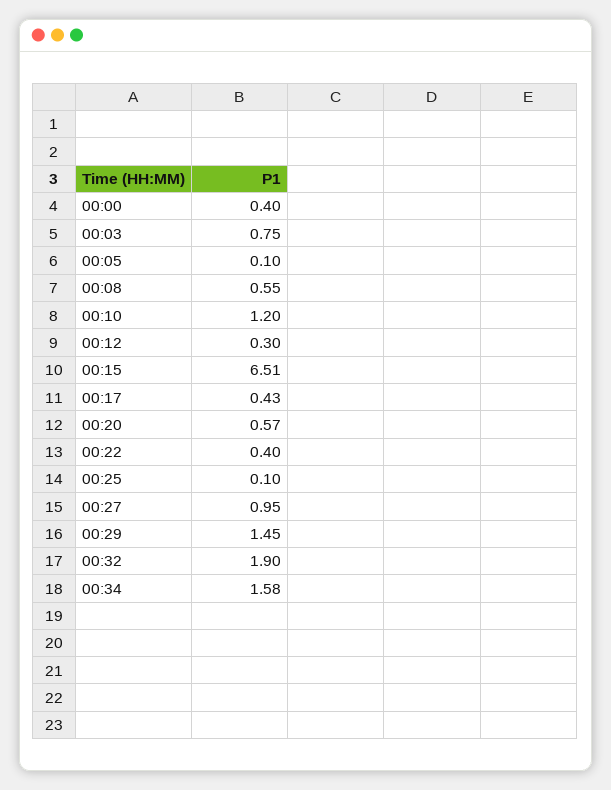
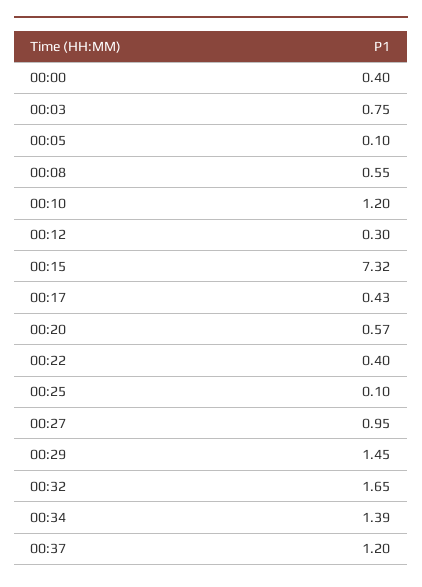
  {
    "00:00": 0.4,
    "00:03": 0.75,
    "00:05": 0.1,
    "00:08": 0.55,
    "00:10": 1.2,
    "00:12": 0.3,
-   "00:15": 6.51,
+   "00:15": 7.32,
    "00:17": 0.43,
    "00:20": 0.57,
    "00:22": 0.4,
    "00:25": 0.1,
    "00:27": 0.95,
    "00:29": 1.45,
-   "00:32": 1.9,
+   "00:32": 1.65,
-   "00:34": 1.58
+   "00:34": 1.39,
+   "00:37": 1.2
  }

